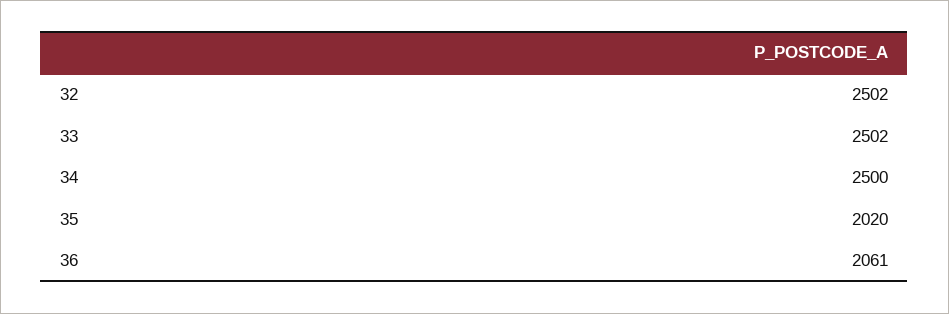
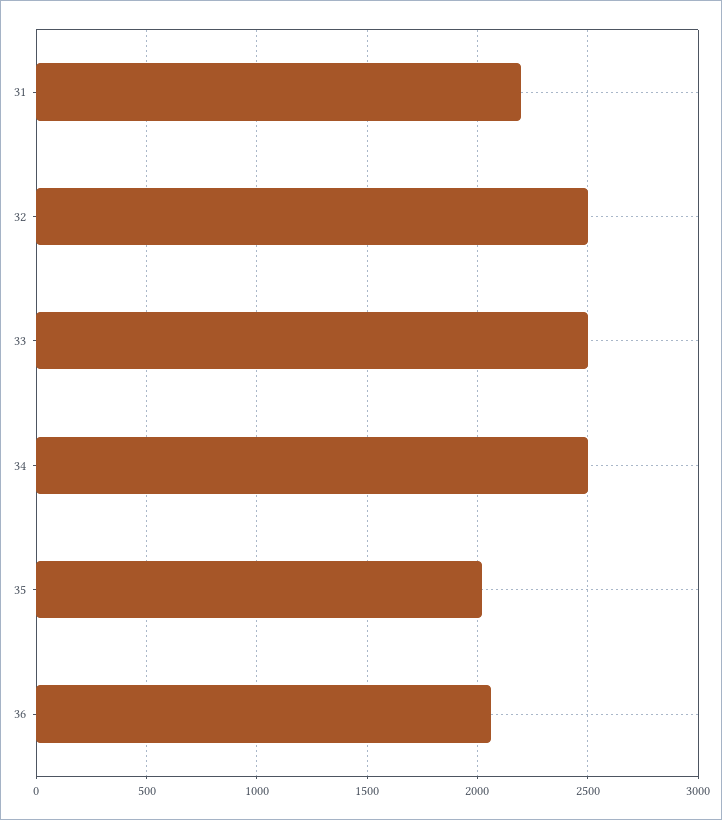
  {
    "32": 2502,
    "33": 2502,
    "34": 2500,
    "35": 2020,
-   "36": 2061
+   "36": 2061,
+   "31": 2200
  }

